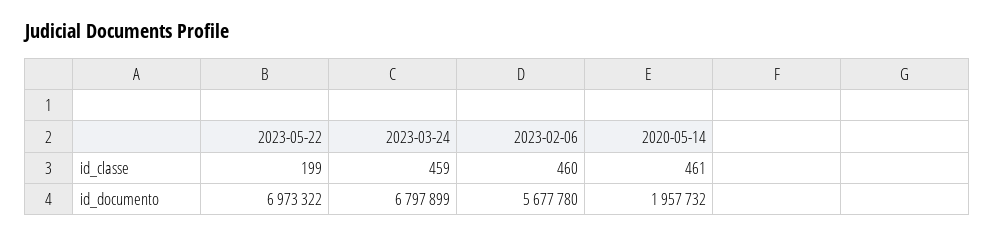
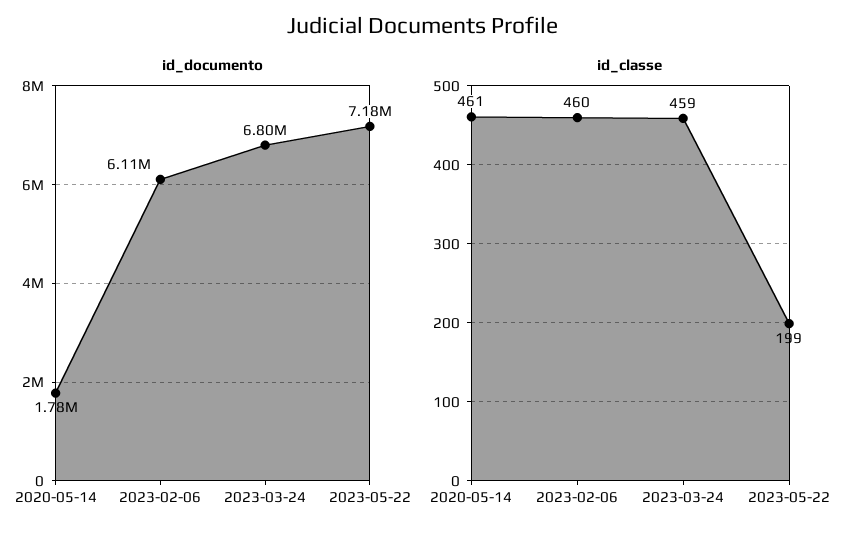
  {
    "id_classe": {
      "2023-05-22": 199,
      "2023-03-24": 459,
      "2023-02-06": 460,
      "2020-05-14": 461
    },
    "id_documento": {
-     "2023-05-22": 6973322,
+     "2023-05-22": 7180000,
      "2023-03-24": 6797899,
-     "2023-02-06": 5677780,
+     "2023-02-06": 6110000,
-     "2020-05-14": 1957732
+     "2020-05-14": 1780000
    }
  }

